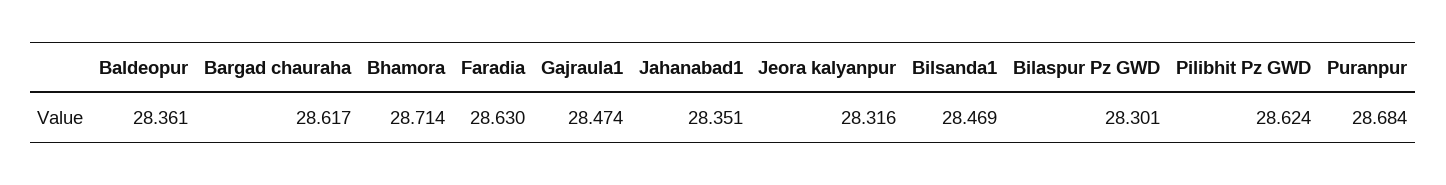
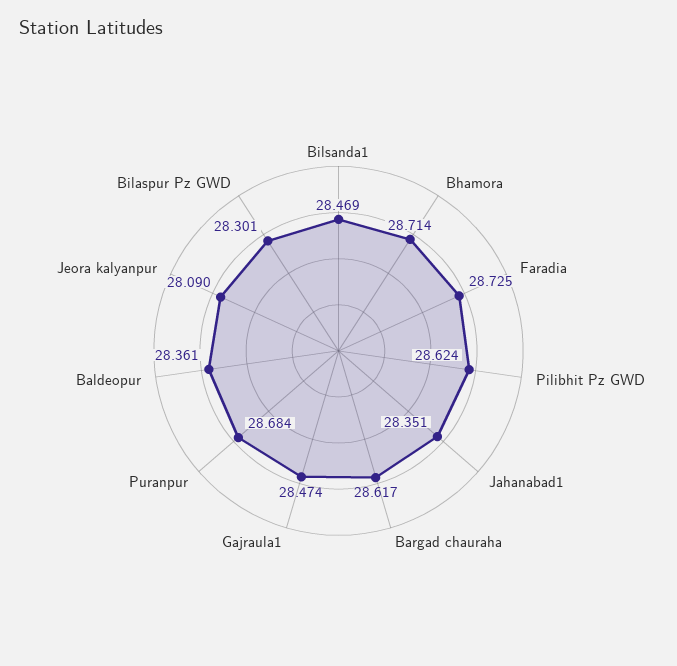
  {
    "Baldeopur": 28.361,
    "Bargad chauraha": 28.617,
    "Bhamora": 28.714,
-   "Faradia": 28.63,
+   "Faradia": 28.725,
    "Gajraula1": 28.474,
    "Jahanabad1": 28.351,
-   "Jeora kalyanpur": 28.316,
+   "Jeora kalyanpur": 28.09,
    "Bilsanda1": 28.469,
    "Bilaspur Pz GWD": 28.301,
    "Pilibhit Pz GWD": 28.624,
    "Puranpur": 28.684
  }

